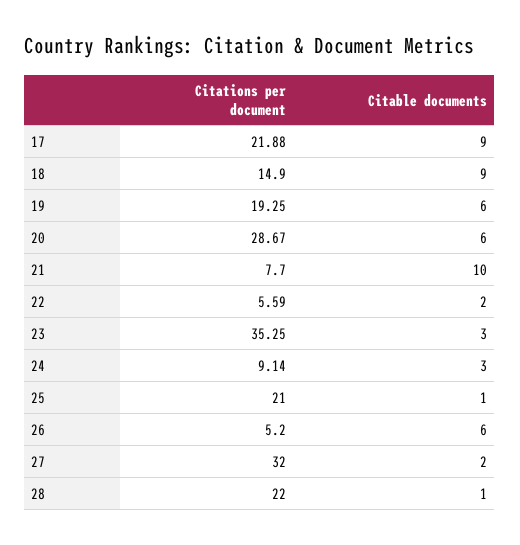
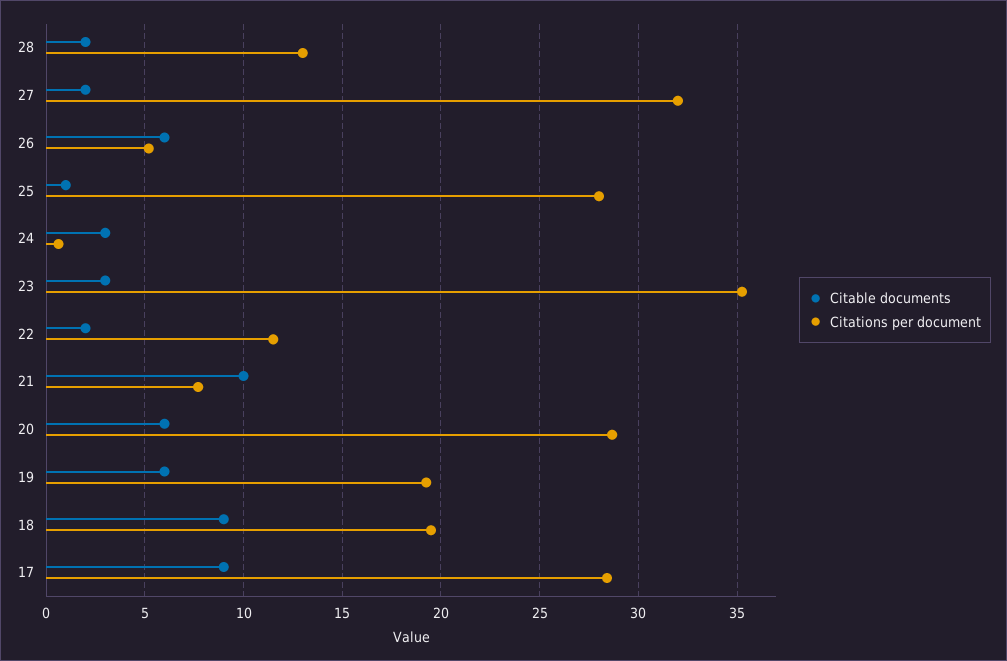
  {
    "Citations per document": {
-     "17": 21.88,
+     "17": 28.5,
-     "18": 14.9,
+     "18": 19.5,
      "19": 19.25,
      "20": 28.67,
      "21": 7.7,
-     "22": 5.59,
+     "22": 11.5,
      "23": 35.25,
-     "24": 9.14,
+     "24": 0.5,
-     "25": 21,
+     "25": 28,
      "26": 5.2,
      "27": 32,
-     "28": 22
+     "28": 13
    },
    "Citable documents": {
      "17": 9,
      "18": 9,
      "19": 6,
      "20": 6,
      "21": 10,
      "22": 2,
      "23": 3,
      "24": 3,
      "25": 1,
      "26": 6,
      "27": 2,
-     "28": 1
+     "28": 2
    }
  }

